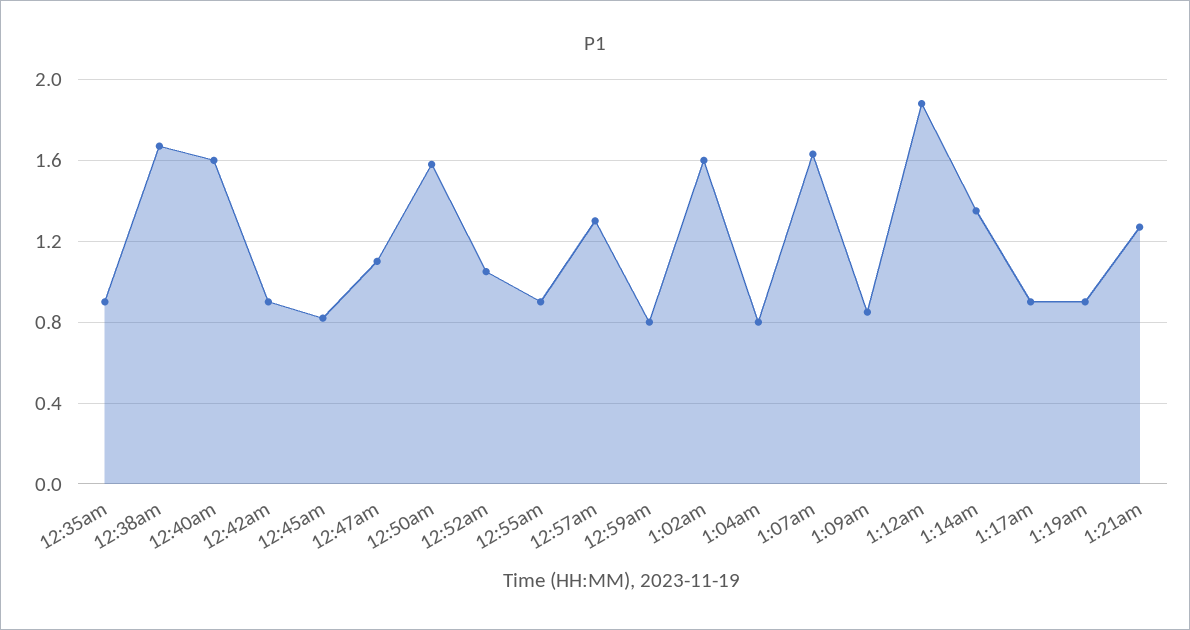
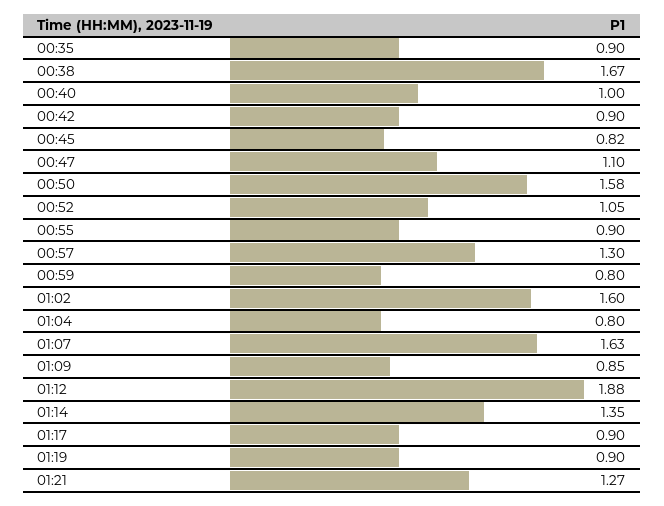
  {
    "12:35am": 0.9,
    "12:38am": 1.67,
-   "12:40am": 1.6,
+   "12:40am": 1,
    "12:42am": 0.9,
    "12:45am": 0.82,
    "12:47am": 1.1,
    "12:50am": 1.58,
    "12:52am": 1.05,
    "12:55am": 0.9,
    "12:57am": 1.3,
    "12:59am": 0.8,
    "1:02am": 1.6,
    "1:04am": 0.8,
    "1:07am": 1.63,
    "1:09am": 0.85,
    "1:12am": 1.88,
    "1:14am": 1.35,
    "1:17am": 0.9,
    "1:19am": 0.9,
    "1:21am": 1.27
  }

